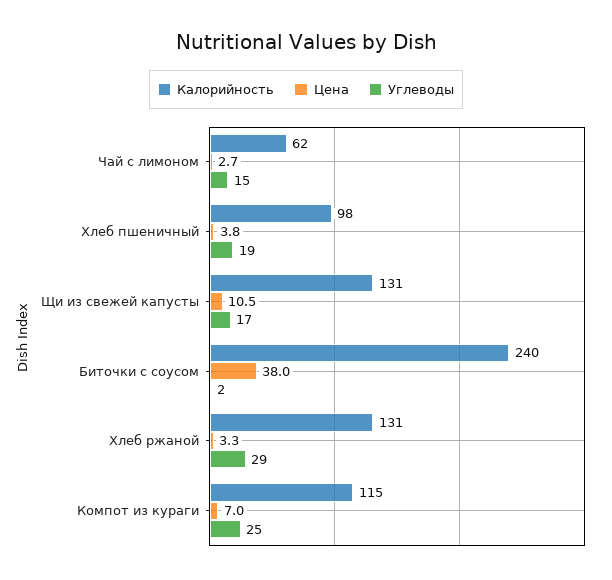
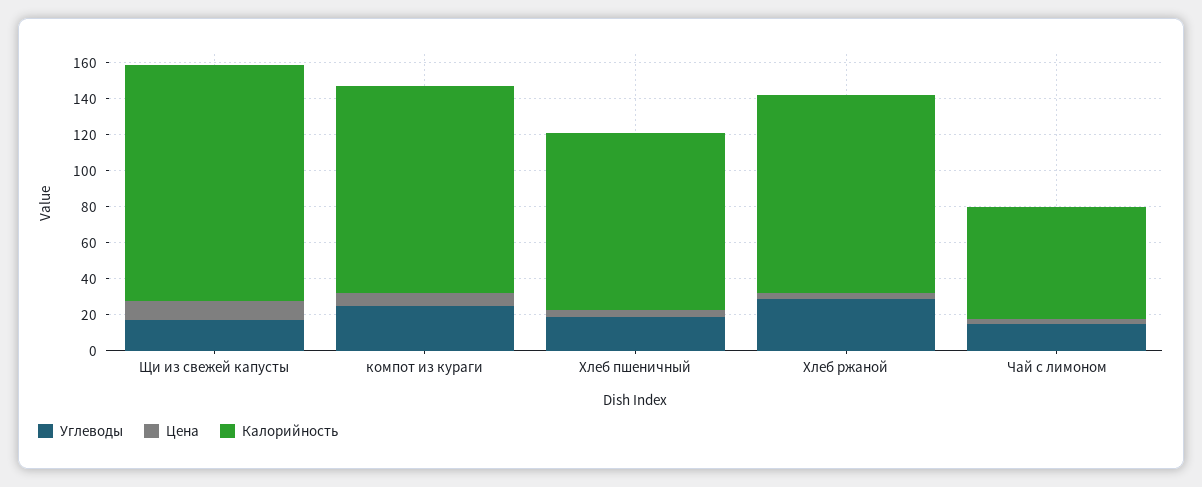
  {
    "Калорийность": {
      "Чай с лимоном": 62,
      "Хлеб пшеничный": 98,
      "Щи из свежей капусты": 131,
-     "Биточки с соусом": 240,
-     "Хлеб ржаной": 131,
+     "Хлеб ржаной": 110,
      "Компот из кураги": 115
    },
    "Цена": {
      "Чай с лимоном": 2.7,
      "Хлеб пшеничный": 3.8,
      "Щи из свежей капусты": 10.5,
-     "Биточки с соусом": 38,
      "Хлеб ржаной": 3.3,
      "Компот из кураги": 7
    },
    "Углеводы": {
      "Чай с лимоном": 15,
      "Хлеб пшеничный": 19,
      "Щи из свежей капусты": 17,
-     "Биточки с соусом": 2,
      "Хлеб ржаной": 29,
      "Компот из кураги": 25
    }
  }

